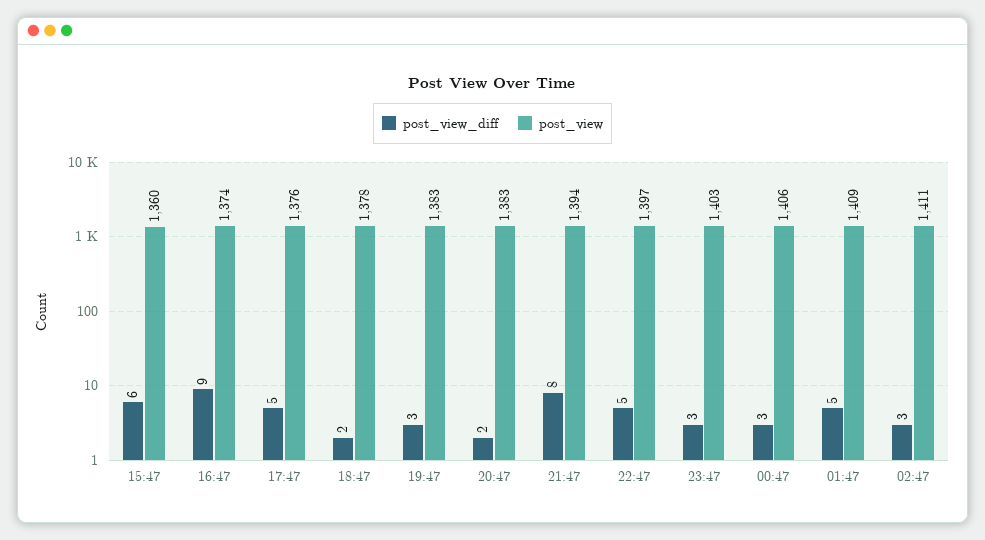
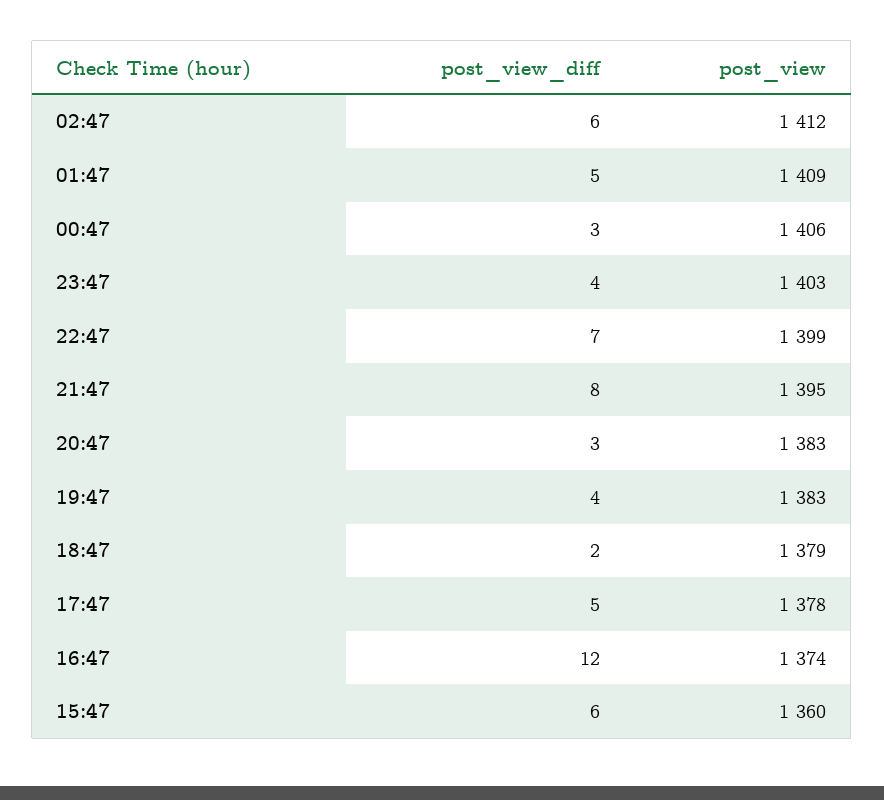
  {
    "post_view_diff": {
      "15:47": 6,
-     "16:47": 9,
+     "16:47": 12,
      "17:47": 5,
      "18:47": 2,
-     "19:47": 3,
+     "19:47": 4,
-     "20:47": 2,
+     "20:47": 3,
      "21:47": 8,
-     "22:47": 5,
+     "22:47": 7,
-     "23:47": 3,
+     "23:47": 4,
      "00:47": 3,
      "01:47": 5,
-     "02:47": 3
+     "02:47": 6
    },
    "post_view": {
      "15:47": 1360,
      "16:47": 1374,
-     "17:47": 1376,
+     "17:47": 1378,
-     "18:47": 1378,
+     "18:47": 1379,
      "19:47": 1383,
      "20:47": 1383,
-     "21:47": 1394,
+     "21:47": 1395,
-     "22:47": 1397,
+     "22:47": 1399,
      "23:47": 1403,
      "00:47": 1406,
      "01:47": 1409,
-     "02:47": 1411
+     "02:47": 1412
    }
  }

